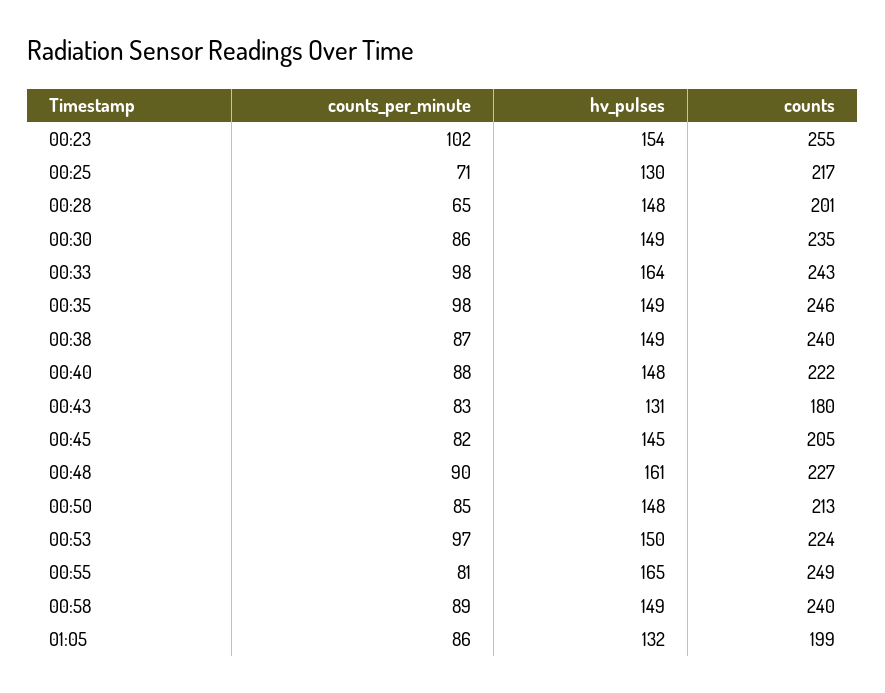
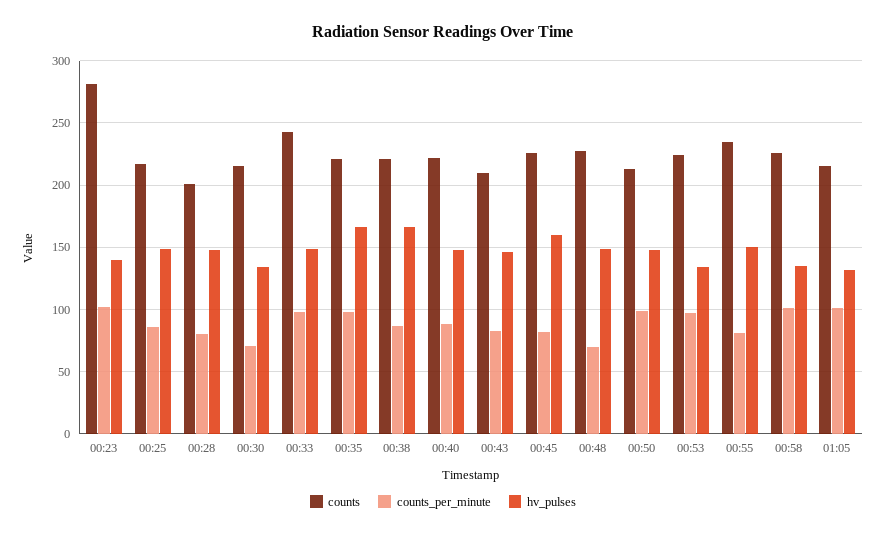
  {
    "counts_per_minute": {
      "00:23": 102,
-     "00:25": 71,
+     "00:25": 85,
-     "00:28": 65,
+     "00:28": 80,
-     "00:30": 86,
+     "00:30": 70,
      "00:33": 98,
      "00:35": 98,
      "00:38": 87,
      "00:40": 88,
      "00:43": 83,
      "00:45": 82,
-     "00:48": 90,
+     "00:48": 70,
-     "00:50": 85,
+     "00:50": 100,
      "00:53": 97,
      "00:55": 81,
-     "00:58": 89,
+     "00:58": 100,
-     "01:05": 86
+     "01:05": 100
    },
    "hv_pulses": {
-     "00:23": 154,
+     "00:23": 140,
-     "00:25": 130,
+     "00:25": 150,
      "00:28": 148,
-     "00:30": 149,
+     "00:30": 135,
-     "00:33": 164,
+     "00:33": 150,
-     "00:35": 149,
+     "00:35": 165,
-     "00:38": 149,
+     "00:38": 165,
      "00:40": 148,
-     "00:43": 131,
+     "00:43": 145,
-     "00:45": 145,
+     "00:45": 160,
-     "00:48": 161,
+     "00:48": 150,
      "00:50": 148,
-     "00:53": 150,
+     "00:53": 135,
-     "00:55": 165,
+     "00:55": 150,
-     "00:58": 149,
+     "00:58": 135,
      "01:05": 132
    },
    "counts": {
-     "00:23": 255,
+     "00:23": 280,
      "00:25": 217,
      "00:28": 201,
-     "00:30": 235,
+     "00:30": 215,
      "00:33": 243,
-     "00:35": 246,
+     "00:35": 220,
-     "00:38": 240,
+     "00:38": 220,
      "00:40": 222,
-     "00:43": 180,
+     "00:43": 210,
-     "00:45": 205,
+     "00:45": 225,
      "00:48": 227,
      "00:50": 213,
      "00:53": 224,
-     "00:55": 249,
+     "00:55": 235,
-     "00:58": 240,
+     "00:58": 225,
-     "01:05": 199
+     "01:05": 215
    }
  }

